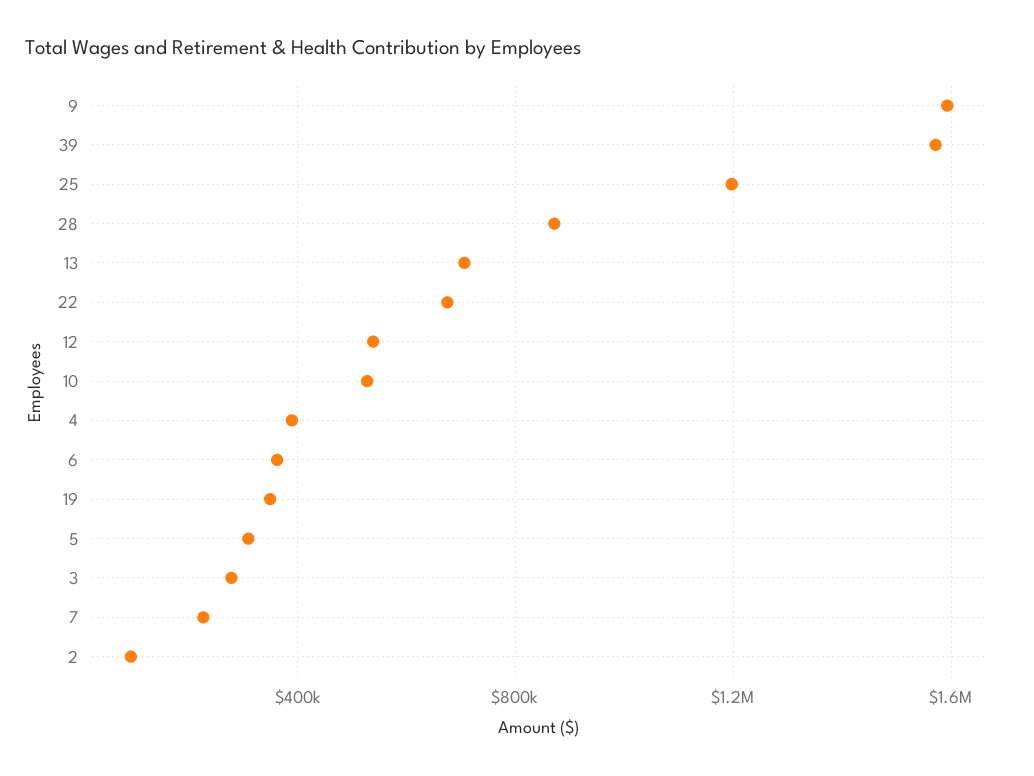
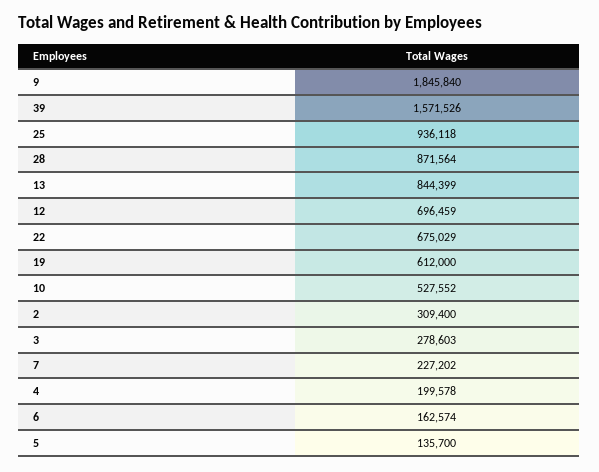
  {
-   "9": 1600000,
+   "9": 1845840,
    "39": 1571526,
-   "25": 1200000,
+   "25": 936118,
    "28": 871564,
-   "13": 700000,
+   "13": 844399,
    "22": 675029,
-   "12": 550000,
+   "12": 696459,
    "10": 527552,
-   "4": 400000,
+   "4": 199578,
-   "6": 350000,
+   "6": 162574,
-   "19": 350000,
+   "19": 612000,
-   "5": 300000,
+   "5": 135700,
    "3": 278603,
    "7": 227202,
-   "2": 100000
+   "2": 309400
  }

